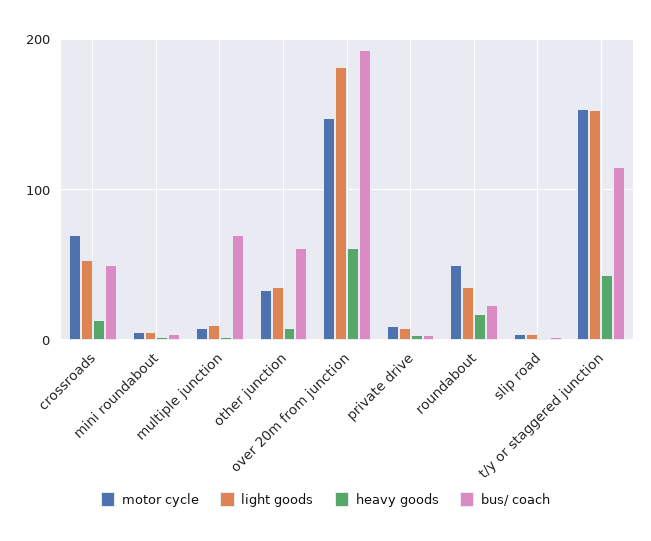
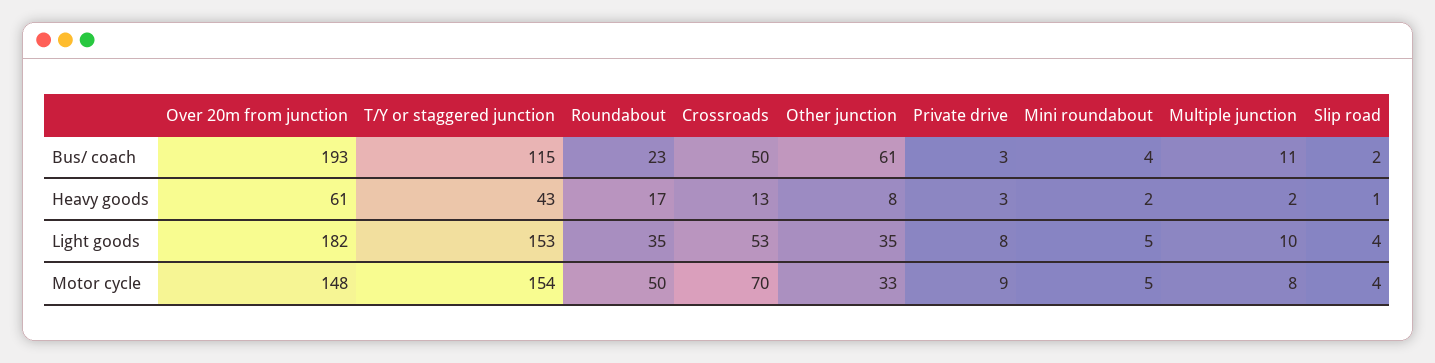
  {
    "motor cycle": {
      "crossroads": 70,
      "mini roundabout": 5,
      "multiple junction": 8,
      "other junction": 33,
      "over 20m from junction": 148,
      "private drive": 9,
      "roundabout": 50,
      "slip road": 4,
      "t/y or staggered junction": 154
    },
    "light goods": {
      "crossroads": 53,
      "mini roundabout": 5,
      "multiple junction": 10,
      "other junction": 35,
      "over 20m from junction": 182,
      "private drive": 8,
      "roundabout": 35,
      "slip road": 4,
      "t/y or staggered junction": 153
    },
    "heavy goods": {
      "crossroads": 13,
      "mini roundabout": 2,
      "multiple junction": 2,
      "other junction": 8,
      "over 20m from junction": 61,
      "private drive": 3,
      "roundabout": 17,
      "slip road": 1,
      "t/y or staggered junction": 43
    },
    "bus/ coach": {
      "crossroads": 50,
      "mini roundabout": 4,
-     "multiple junction": 70,
+     "multiple junction": 11,
      "other junction": 61,
      "over 20m from junction": 193,
      "private drive": 3,
      "roundabout": 23,
      "slip road": 2,
      "t/y or staggered junction": 115
    }
  }

